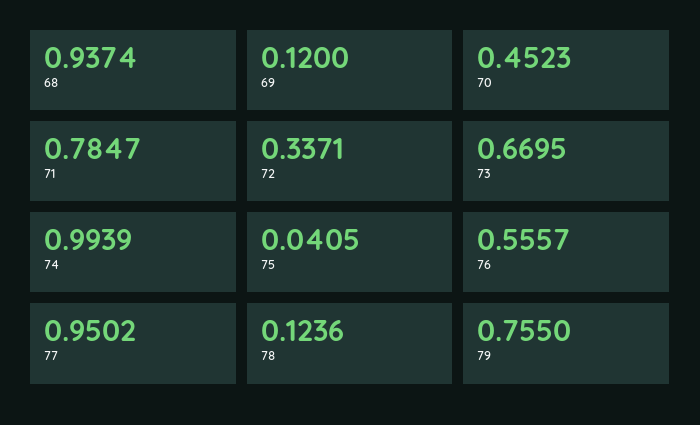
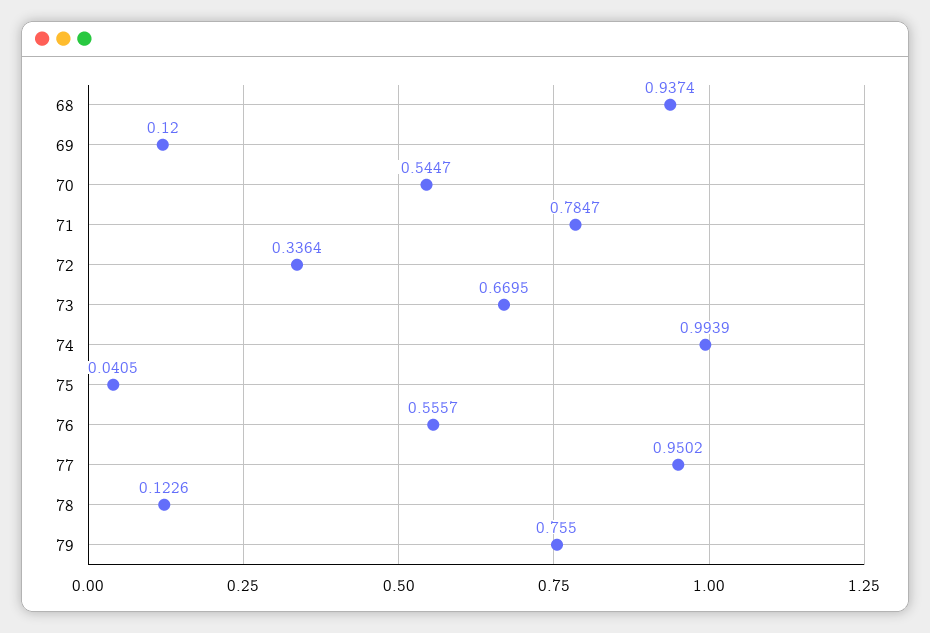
  {
    "68": 0.9374,
    "69": 0.12,
-   "70": 0.4523,
+   "70": 0.5447,
    "71": 0.7847,
-   "72": 0.3371,
+   "72": 0.3364,
    "73": 0.6695,
    "74": 0.9939,
    "75": 0.0405,
    "76": 0.5557,
    "77": 0.9502,
-   "78": 0.1236,
+   "78": 0.1226,
    "79": 0.755
  }

